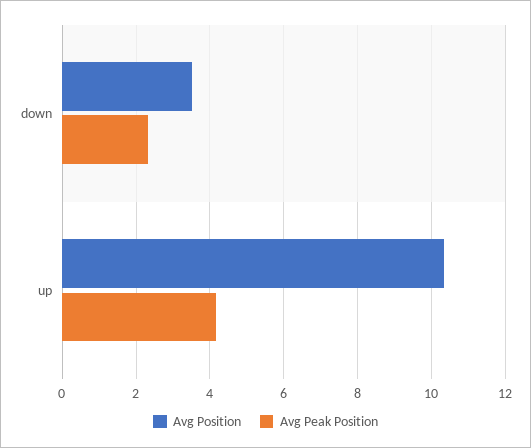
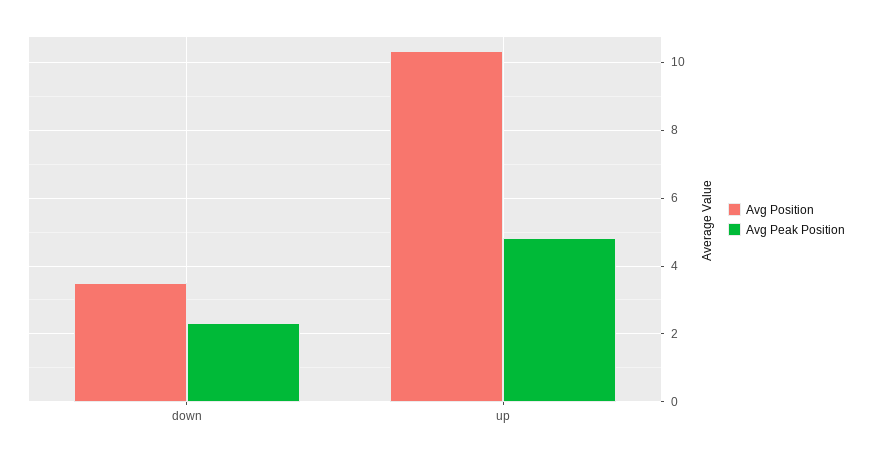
  {
    "Avg Position": {
      "down": 3.6,
      "up": 10.4
    },
    "Avg Peak Position": {
      "down": 2.4,
-     "up": 4.2
+     "up": 4.8
    }
  }

